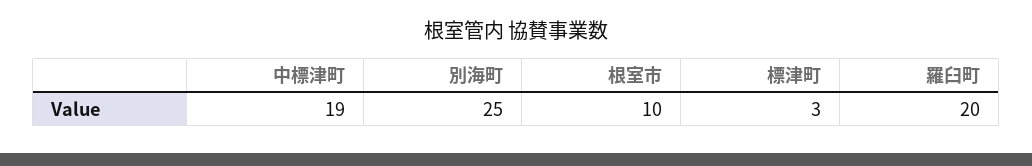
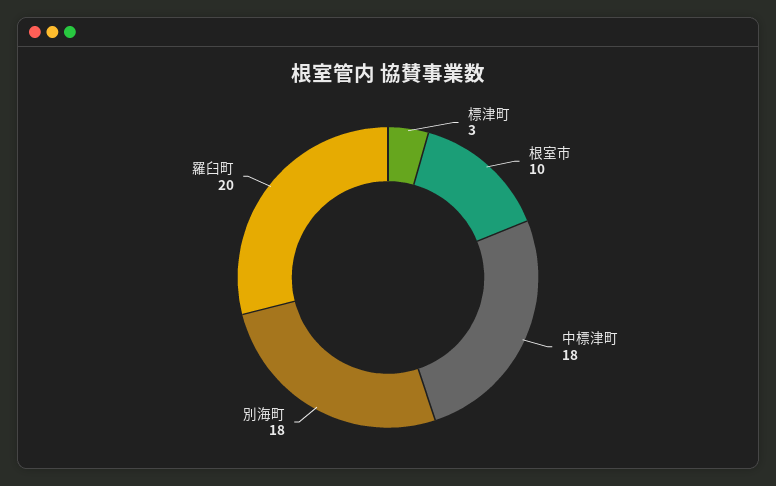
  {
-   "中標津町": 19,
+   "中標津町": 18,
-   "別海町": 25,
+   "別海町": 18,
    "根室市": 10,
    "標津町": 3,
    "羅臼町": 20
  }

